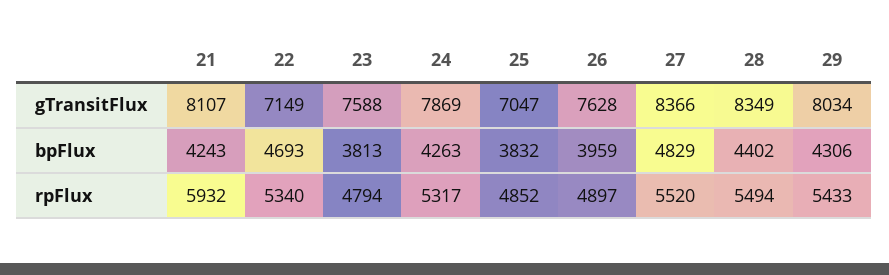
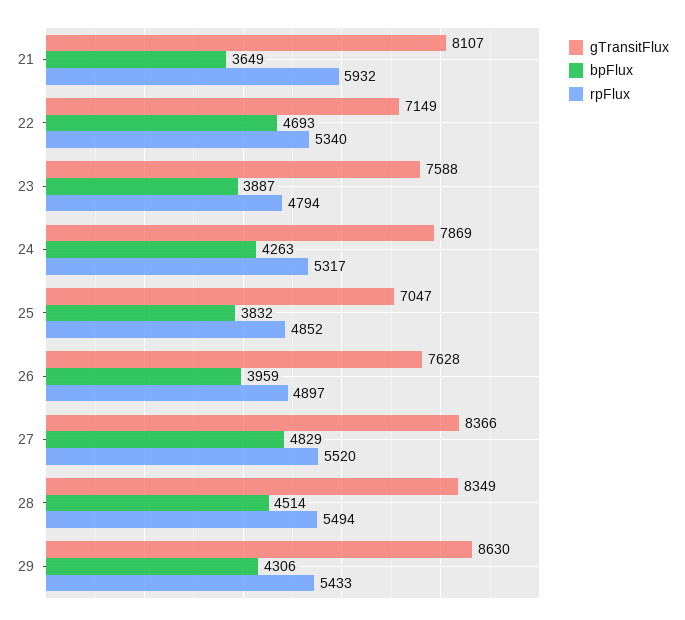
  {
    "gTransitFlux": {
      "21": 8107,
      "22": 7149,
      "23": 7588,
      "24": 7869,
      "25": 7047,
      "26": 7628,
      "27": 8366,
      "28": 8349,
-     "29": 8034
+     "29": 8630
    },
    "bpFlux": {
-     "21": 4243,
+     "21": 3649,
      "22": 4693,
-     "23": 3813,
+     "23": 3887,
      "24": 4263,
      "25": 3832,
      "26": 3959,
      "27": 4829,
-     "28": 4402,
+     "28": 4514,
      "29": 4306
    },
    "rpFlux": {
      "21": 5932,
      "22": 5340,
      "23": 4794,
      "24": 5317,
      "25": 4852,
      "26": 4897,
      "27": 5520,
      "28": 5494,
      "29": 5433
    }
  }

